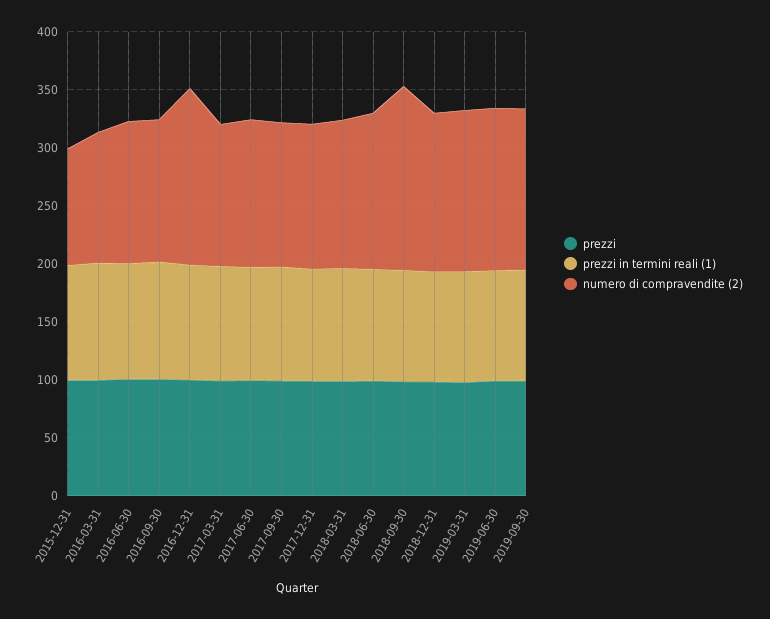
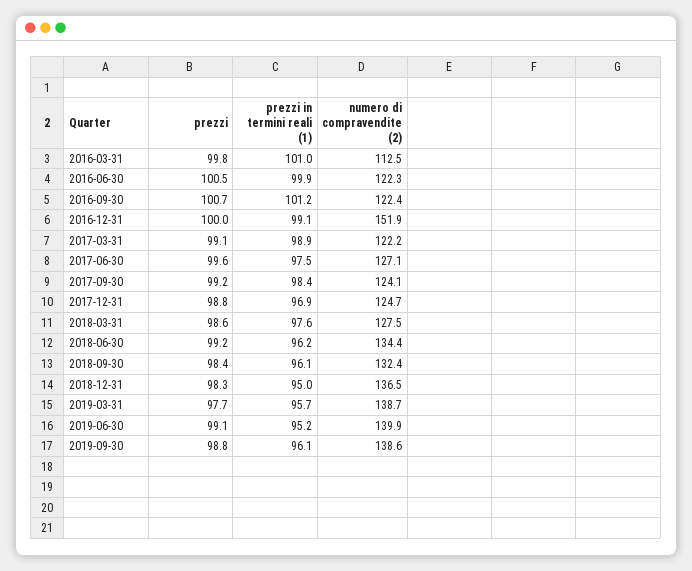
  {
    "prezzi": {
-     "2015-12-31": 100,
      "2016-03-31": 99.8,
      "2016-06-30": 100.5,
      "2016-09-30": 100.7,
      "2016-12-31": 100,
      "2017-03-31": 99.1,
      "2017-06-30": 99.6,
      "2017-09-30": 99.2,
      "2017-12-31": 98.8,
      "2018-03-31": 98.6,
      "2018-06-30": 99.2,
      "2018-09-30": 98.4,
      "2018-12-31": 98.3,
      "2019-03-31": 97.7,
      "2019-06-30": 99.1,
      "2019-09-30": 98.8
    },
    "prezzi in termini reali (1)": {
-     "2015-12-31": 100,
      "2016-03-31": 101,
      "2016-06-30": 99.9,
      "2016-09-30": 101.2,
      "2016-12-31": 99.1,
      "2017-03-31": 98.9,
      "2017-06-30": 97.5,
      "2017-09-30": 98.4,
      "2017-12-31": 96.9,
      "2018-03-31": 97.6,
      "2018-06-30": 96.2,
      "2018-09-30": 96.1,
      "2018-12-31": 95,
      "2019-03-31": 95.7,
      "2019-06-30": 95.2,
      "2019-09-30": 96.1
    },
    "numero di compravendite (2)": {
-     "2015-12-31": 100,
      "2016-03-31": 112.5,
      "2016-06-30": 122.3,
      "2016-09-30": 122.4,
      "2016-12-31": 151.9,
      "2017-03-31": 122.2,
      "2017-06-30": 127.1,
      "2017-09-30": 124.1,
      "2017-12-31": 124.7,
      "2018-03-31": 127.5,
      "2018-06-30": 134.4,
-     "2018-09-30": 160,
+     "2018-09-30": 132.4,
      "2018-12-31": 136.5,
      "2019-03-31": 138.7,
      "2019-06-30": 139.9,
      "2019-09-30": 138.6
    }
  }

